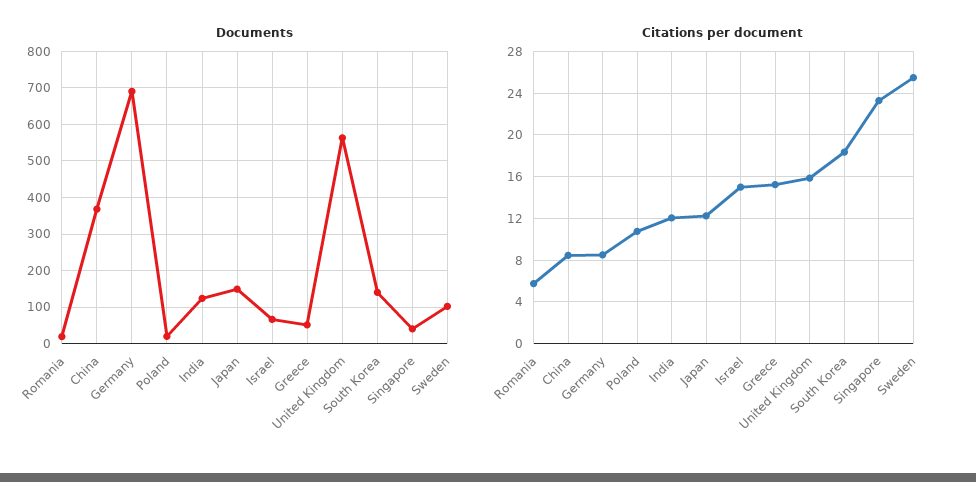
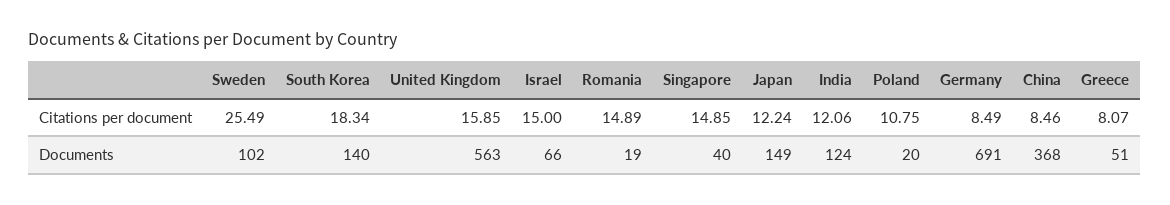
  {
    "Documents": {
      "Romania": 19,
      "China": 368,
      "Germany": 691,
      "Poland": 20,
      "India": 124,
      "Japan": 149,
      "Israel": 66,
      "Greece": 51,
      "United Kingdom": 563,
      "South Korea": 140,
      "Singapore": 40,
      "Sweden": 102
    },
    "Citations per document": {
-     "Romania": 6,
+     "Romania": 14.89,
      "China": 8.46,
      "Germany": 8.49,
      "Poland": 10.75,
      "India": 12.06,
      "Japan": 12.24,
      "Israel": 15,
-     "Greece": 15,
+     "Greece": 8.07,
      "United Kingdom": 15.85,
      "South Korea": 18.34,
-     "Singapore": 23,
+     "Singapore": 14.85,
      "Sweden": 25.49
    }
  }

